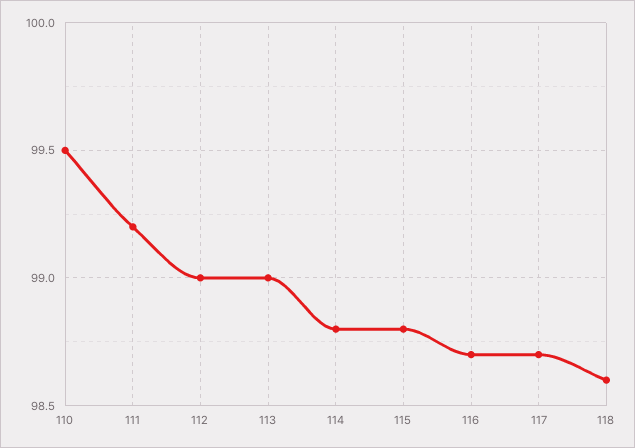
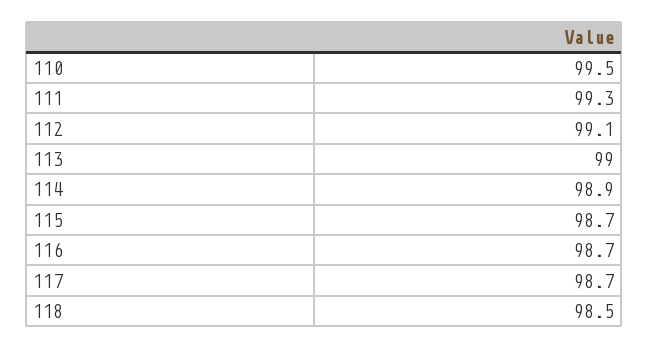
  {
    "110": 99.5,
-   "111": 99.2,
+   "111": 99.3,
-   "112": 99,
+   "112": 99.1,
    "113": 99,
-   "114": 98.8,
+   "114": 98.9,
-   "115": 98.8,
+   "115": 98.7,
    "116": 98.7,
    "117": 98.7,
-   "118": 98.6
+   "118": 98.5
  }

